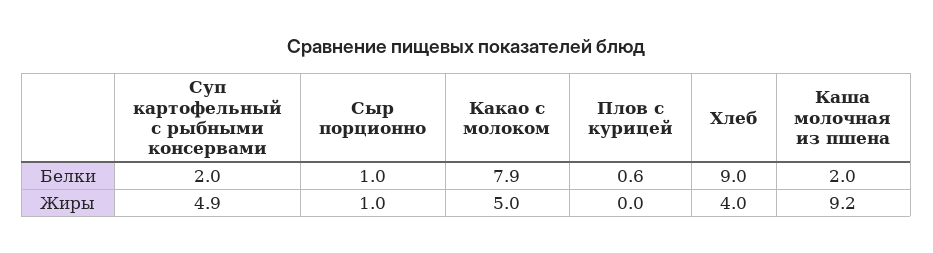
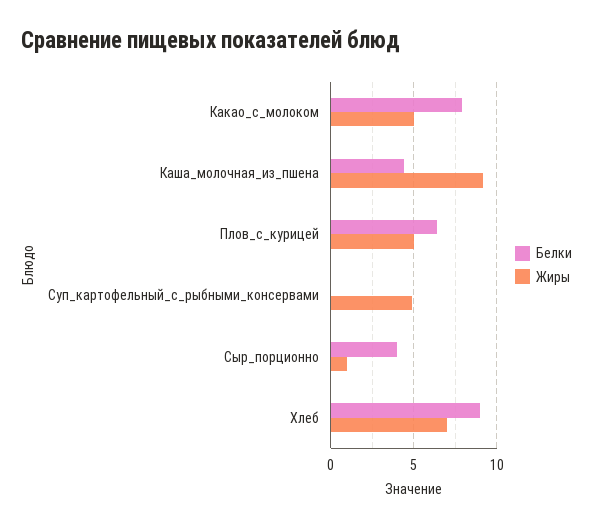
  {
    "Белки": {
-     "Суп картофельный с рыбными консервами": 2,
+     "Суп картофельный с рыбными консервами": 0,
-     "Сыр порционно": 1,
+     "Сыр порционно": 4,
      "Какао с молоком": 7.9,
-     "Плов с курицей": 0.6,
+     "Плов с курицей": 6.5,
      "Хлеб": 9,
-     "Каша молочная из пшена": 2
+     "Каша молочная из пшена": 4.5
    },
    "Жиры": {
      "Суп картофельный с рыбными консервами": 4.9,
      "Сыр порционно": 1,
      "Какао с молоком": 5,
-     "Плов с курицей": 0,
+     "Плов с курицей": 5,
-     "Хлеб": 4,
+     "Хлеб": 7,
      "Каша молочная из пшена": 9.2
    }
  }

